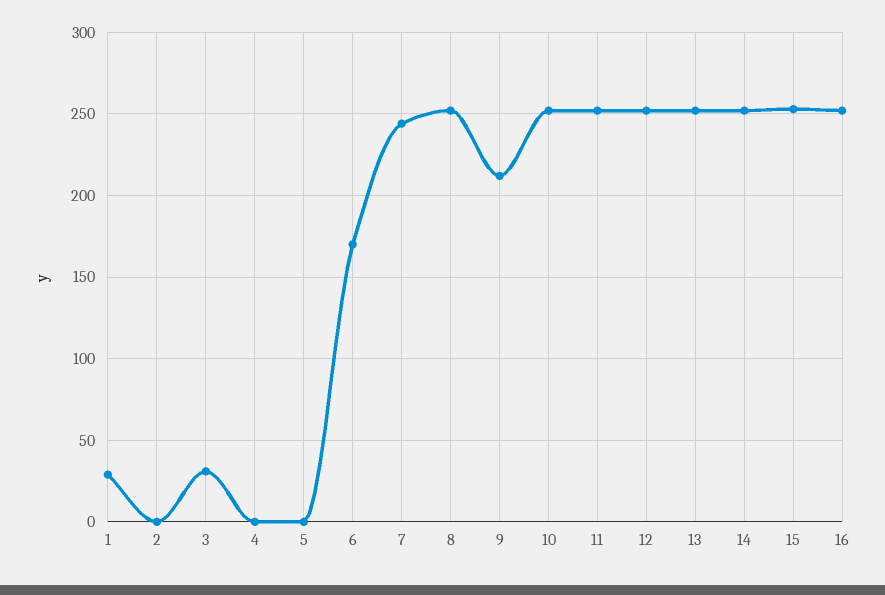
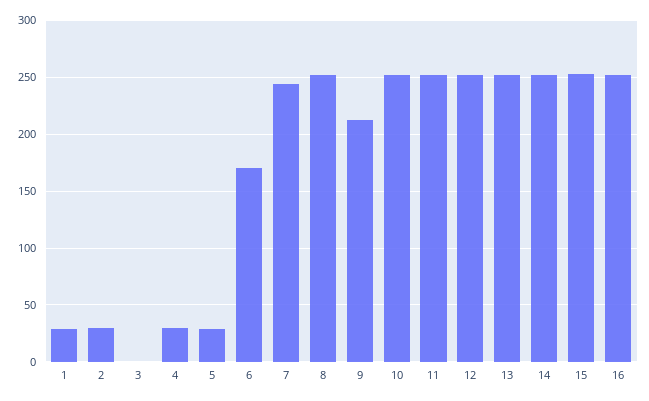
  {
    "1": 30,
-   "2": 0,
+   "2": 30,
-   "3": 30,
+   "3": 0,
-   "4": 0,
+   "4": 30,
-   "5": 0,
+   "5": 30,
    "6": 170,
    "7": 245,
    "8": 250,
    "9": 210,
    "10": 250,
    "11": 250,
    "12": 250,
    "13": 250,
    "14": 250,
    "15": 255,
    "16": 250
  }

